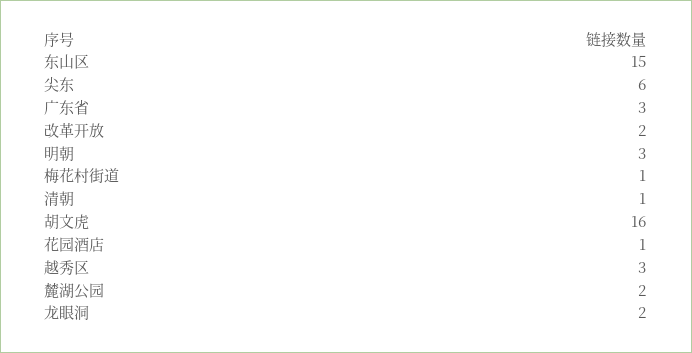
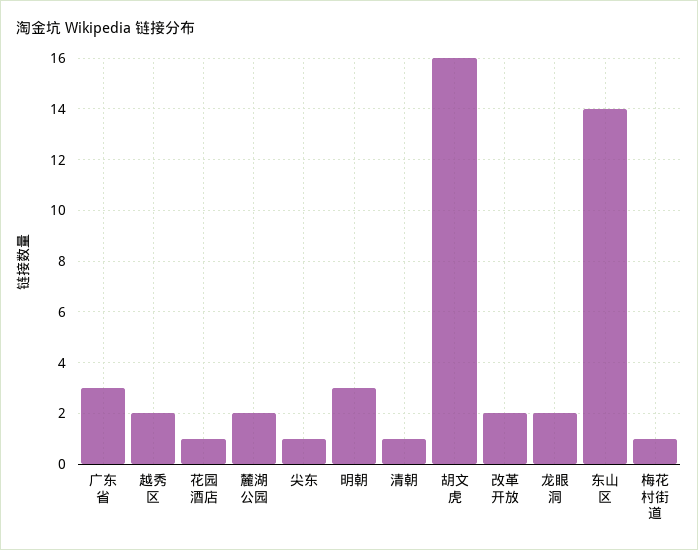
  {
-   "东山区": 15,
+   "东山区": 14,
-   "尖东": 6,
+   "尖东": 1,
    "广东省": 3,
    "改革开放": 2,
    "明朝": 3,
    "梅花村街道": 1,
    "清朝": 1,
    "胡文虎": 16,
    "花园酒店": 1,
-   "越秀区": 3,
+   "越秀区": 2,
    "麓湖公园": 2,
    "龙眼洞": 2
  }

